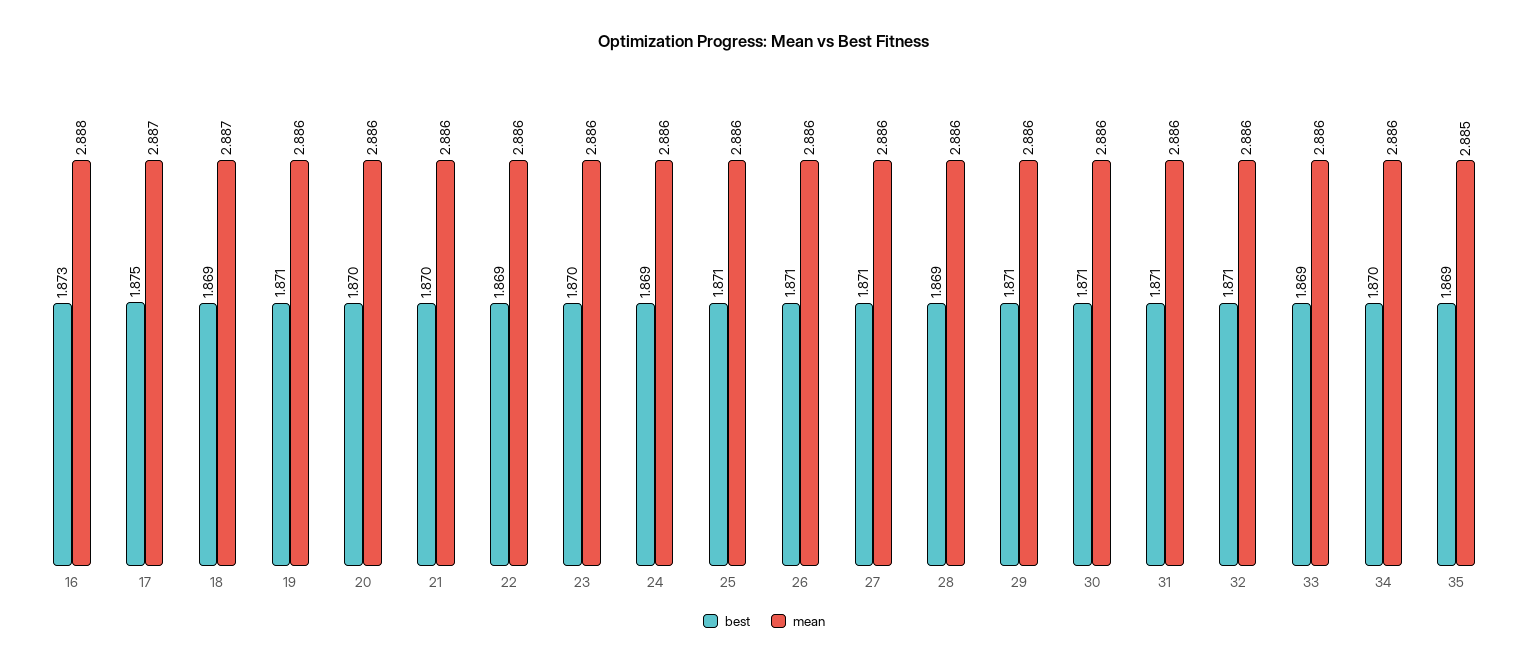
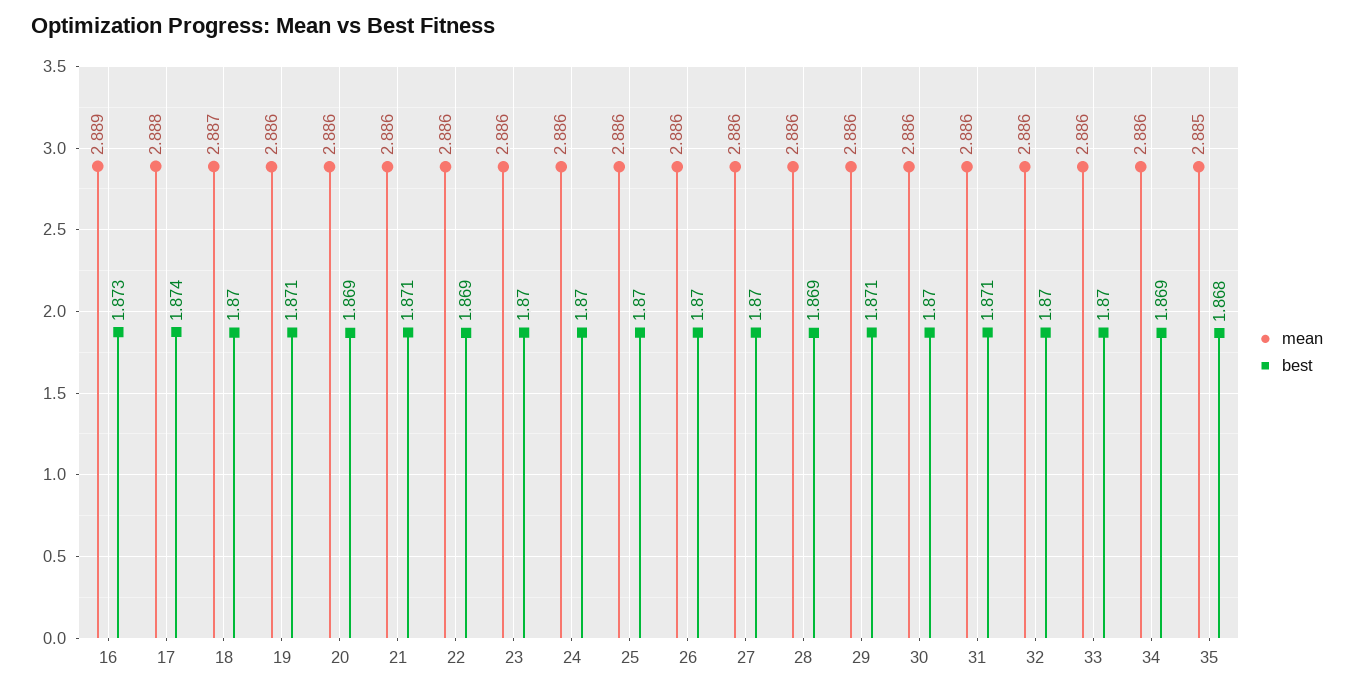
  {
    "best": {
      "16": 1.873,
-     "17": 1.875,
+     "17": 1.874,
-     "18": 1.869,
+     "18": 1.87,
      "19": 1.871,
-     "20": 1.87,
+     "20": 1.869,
-     "21": 1.87,
+     "21": 1.871,
      "22": 1.869,
      "23": 1.87,
-     "24": 1.869,
+     "24": 1.87,
-     "25": 1.871,
+     "25": 1.87,
-     "26": 1.871,
+     "26": 1.87,
-     "27": 1.871,
+     "27": 1.87,
      "28": 1.869,
      "29": 1.871,
-     "30": 1.871,
+     "30": 1.87,
      "31": 1.871,
-     "32": 1.871,
+     "32": 1.87,
-     "33": 1.869,
+     "33": 1.87,
-     "34": 1.87,
+     "34": 1.869,
-     "35": 1.869
+     "35": 1.868
    },
    "mean": {
-     "16": 2.888,
+     "16": 2.889,
-     "17": 2.887,
+     "17": 2.888,
      "18": 2.887,
      "19": 2.886,
      "20": 2.886,
      "21": 2.886,
      "22": 2.886,
      "23": 2.886,
      "24": 2.886,
      "25": 2.886,
      "26": 2.886,
      "27": 2.886,
      "28": 2.886,
      "29": 2.886,
      "30": 2.886,
      "31": 2.886,
      "32": 2.886,
      "33": 2.886,
      "34": 2.886,
      "35": 2.885
    }
  }

